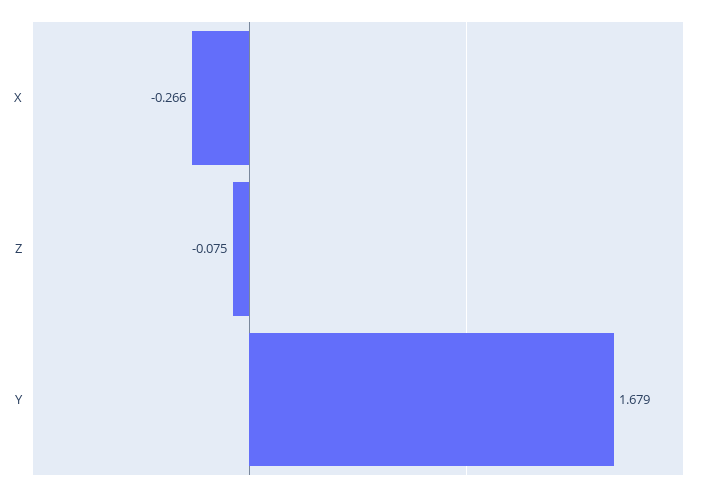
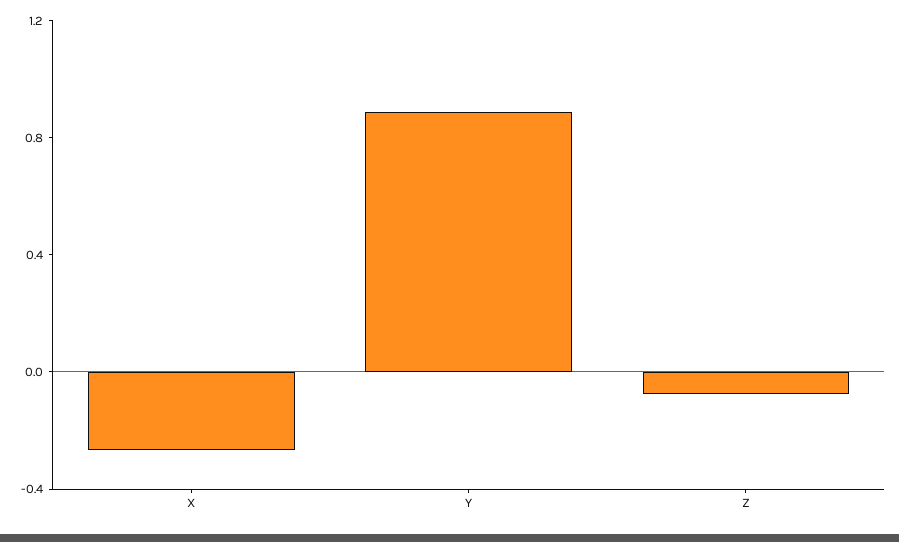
  {
    "X": -0.266,
    "Z": -0.075,
-   "Y": 1.679
+   "Y": 0.9
  }

